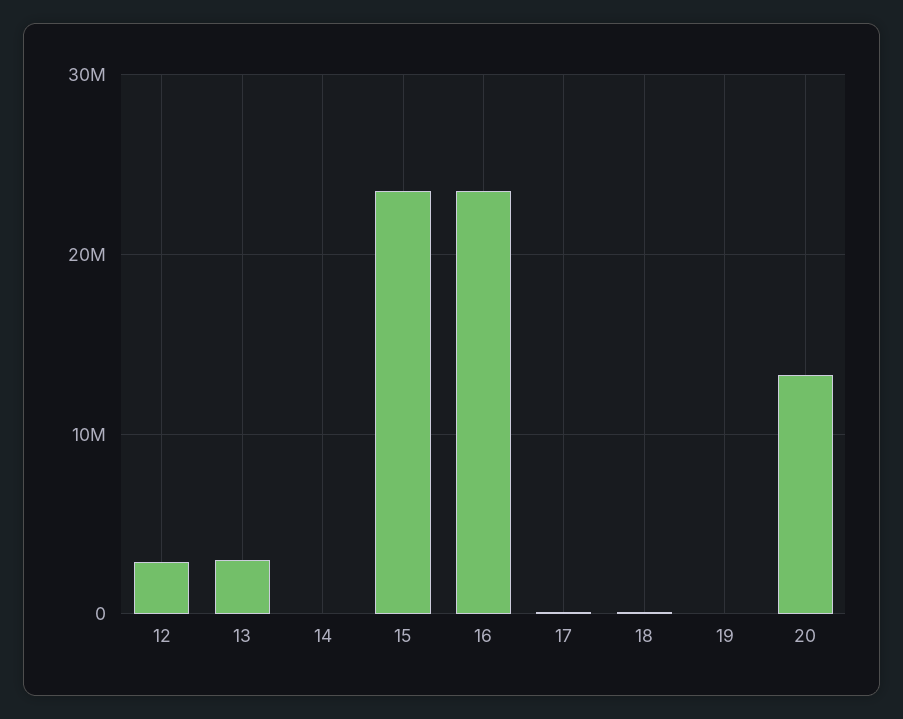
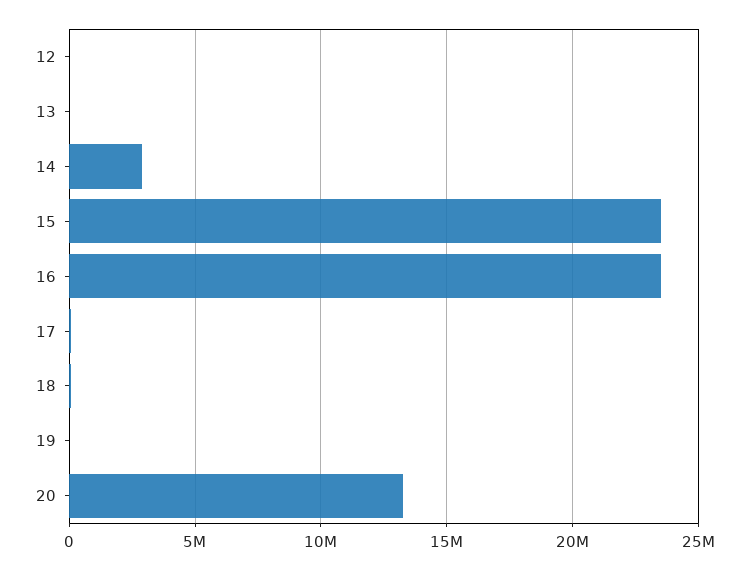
  {
-   "12": 3000000,
+   "12": 0,
-   "13": 3000000,
+   "13": 0,
-   "14": 0,
+   "14": 3000000,
    "15": 23500000,
    "16": 23500000,
    "17": 0,
    "18": 0,
    "19": 0,
    "20": 13500000
  }

